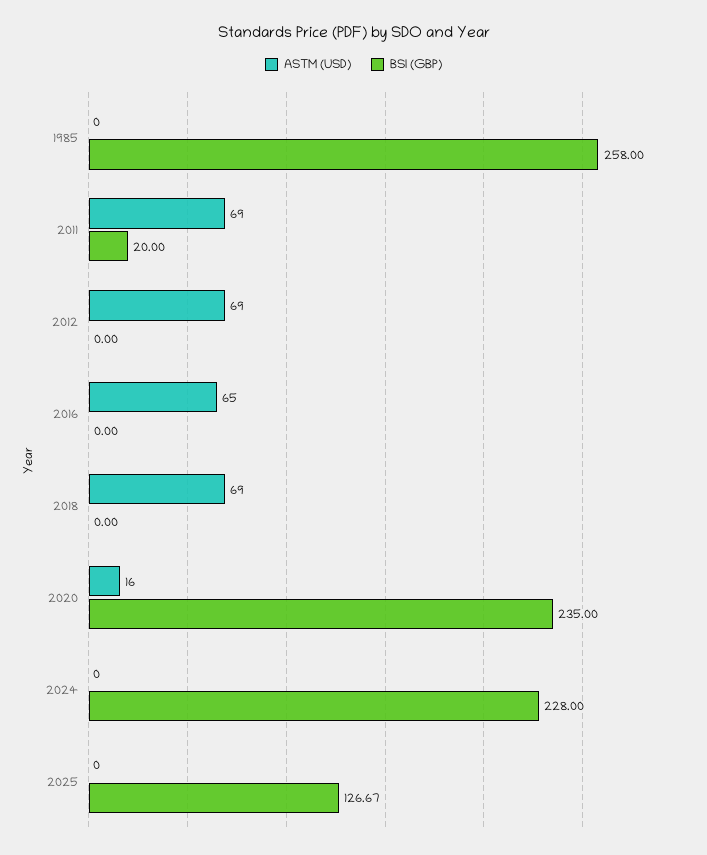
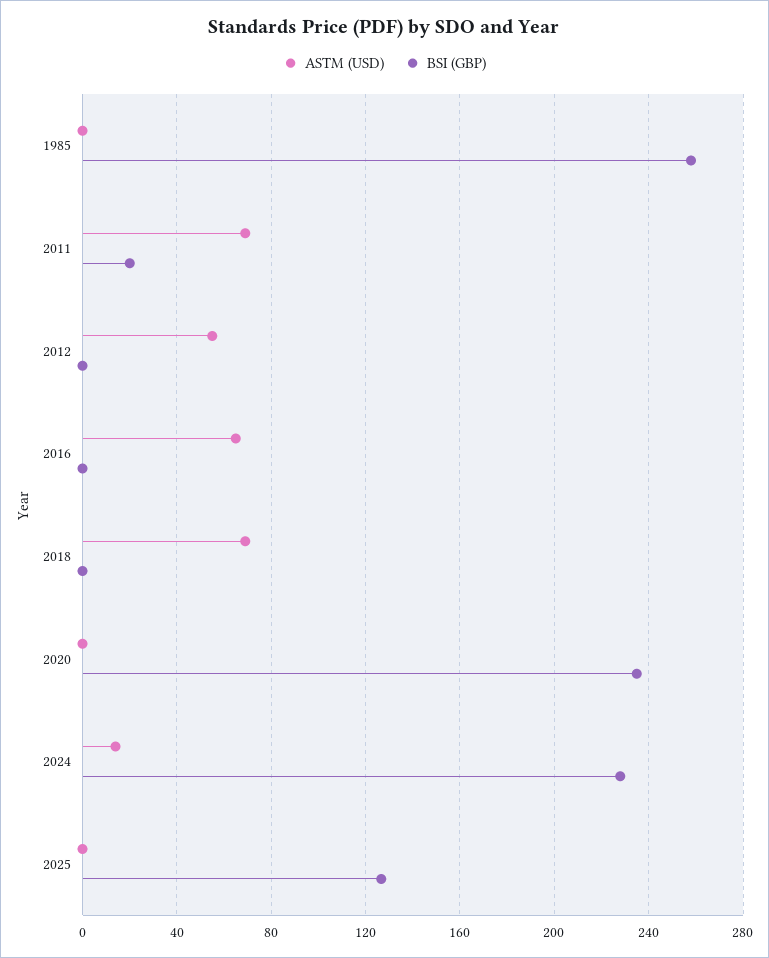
  {
    "ASTM (USD)": {
      "1985": 0,
      "2011": 69,
-     "2012": 69,
+     "2012": 55,
      "2016": 65,
      "2018": 69,
-     "2020": 16,
+     "2020": 0,
-     "2024": 0,
+     "2024": 15,
      "2025": 0
    },
    "BSI (GBP)": {
      "1985": 258,
      "2011": 20,
      "2012": 0,
      "2016": 0,
      "2018": 0,
      "2020": 235,
      "2024": 228,
      "2025": 126.67
    }
  }

